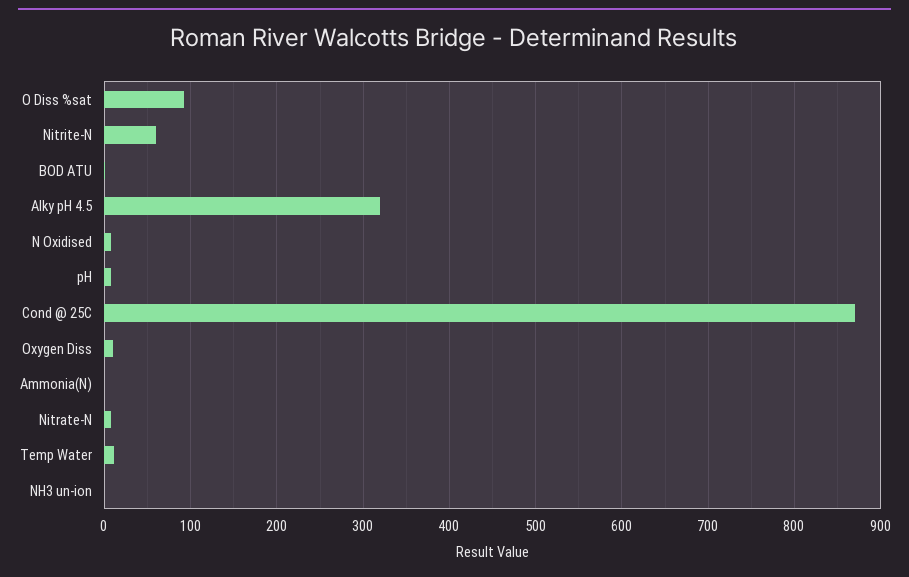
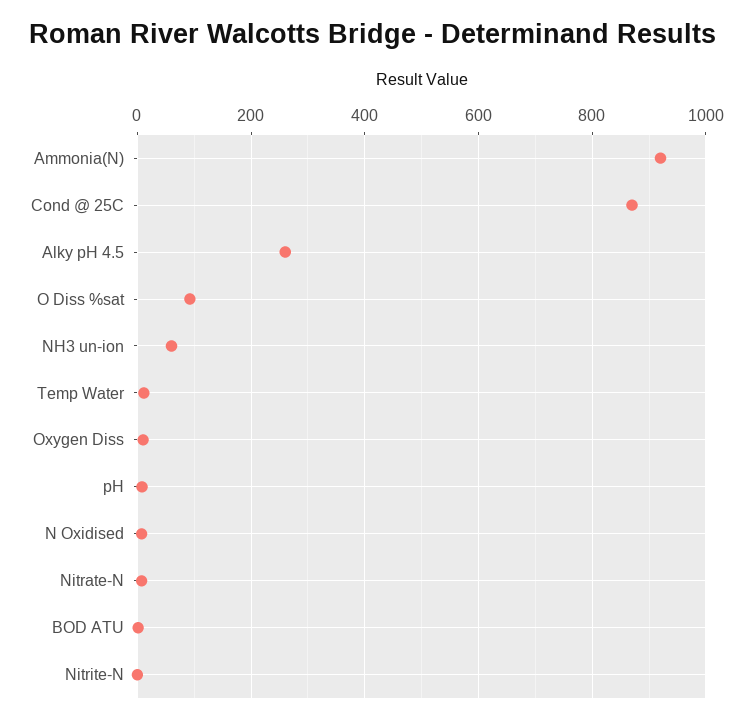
  {
    "O Diss %sat": 90,
-   "Nitrite-N": 60,
+   "Nitrite-N": 0,
    "BOD ATU": 0,
-   "Alky pH 4.5": 320,
+   "Alky pH 4.5": 260,
    "N Oxidised": 10,
    "pH": 10,
    "Cond @ 25C": 870,
    "Oxygen Diss": 10,
-   "Ammonia(N)": 0,
+   "Ammonia(N)": 920,
    "Nitrate-N": 10,
    "Temp Water": 10,
-   "NH3 un-ion": 0
+   "NH3 un-ion": 60
  }

